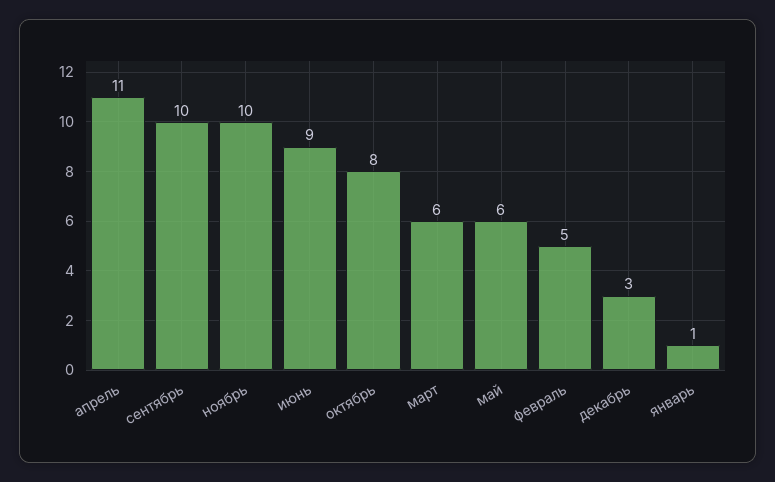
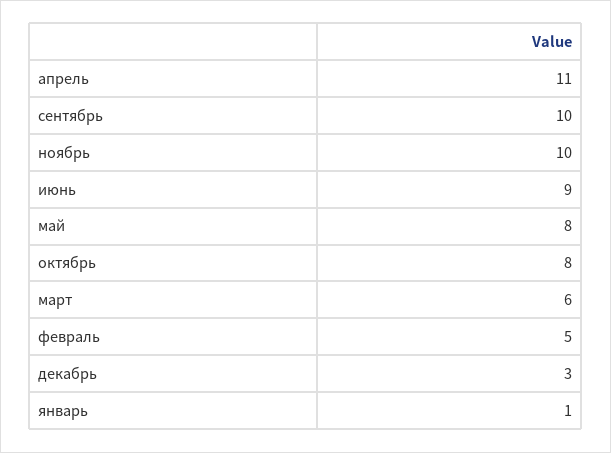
  {
    "апрель": 11,
    "сентябрь": 10,
    "ноябрь": 10,
    "июнь": 9,
    "октябрь": 8,
    "март": 6,
-   "май": 6,
+   "май": 8,
    "февраль": 5,
    "декабрь": 3,
    "январь": 1
  }

